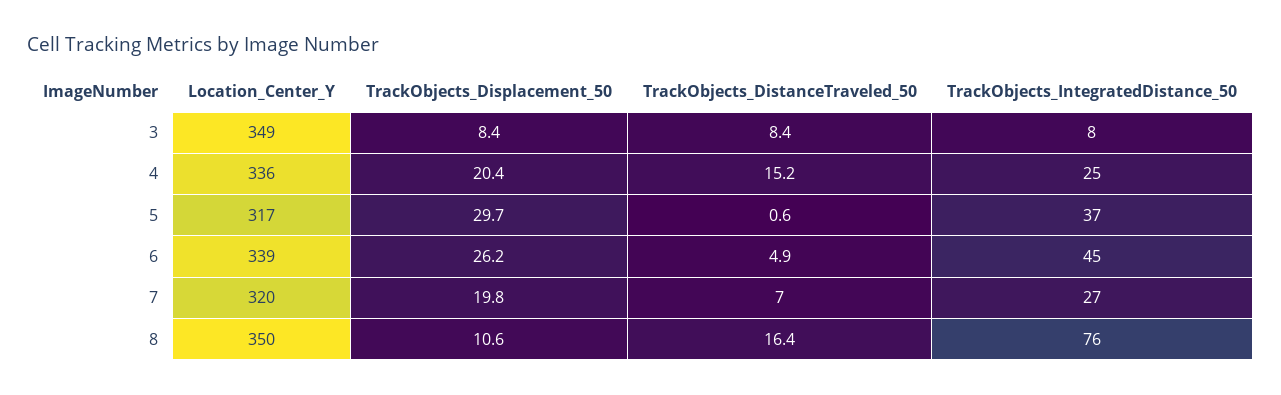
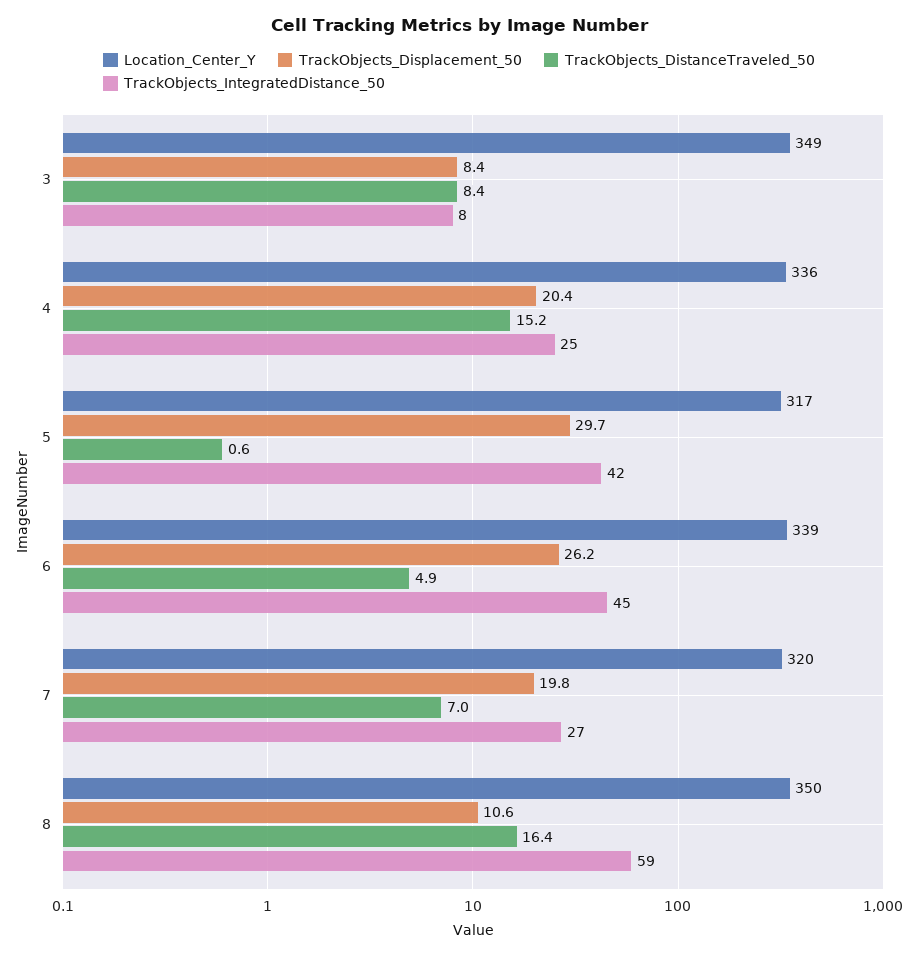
  {
    "Location_Center_Y": {
      "3": 349,
      "4": 336,
      "5": 317,
      "6": 339,
      "7": 320,
      "8": 350
    },
    "TrackObjects_Displacement_50": {
      "3": 8.4,
      "4": 20.4,
      "5": 29.7,
      "6": 26.2,
      "7": 19.8,
      "8": 10.6
    },
    "TrackObjects_DistanceTraveled_50": {
      "3": 8.4,
      "4": 15.2,
      "5": 0.6,
      "6": 4.9,
      "7": 7,
      "8": 16.4
    },
    "TrackObjects_IntegratedDistance_50": {
      "3": 8,
      "4": 25,
-     "5": 37,
+     "5": 42,
      "6": 45,
      "7": 27,
-     "8": 76
+     "8": 59
    }
  }

